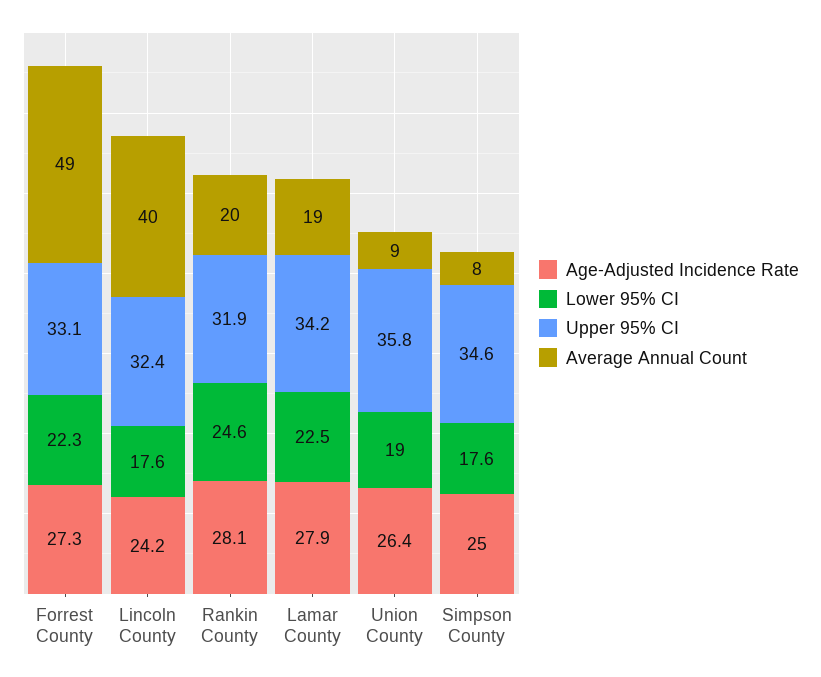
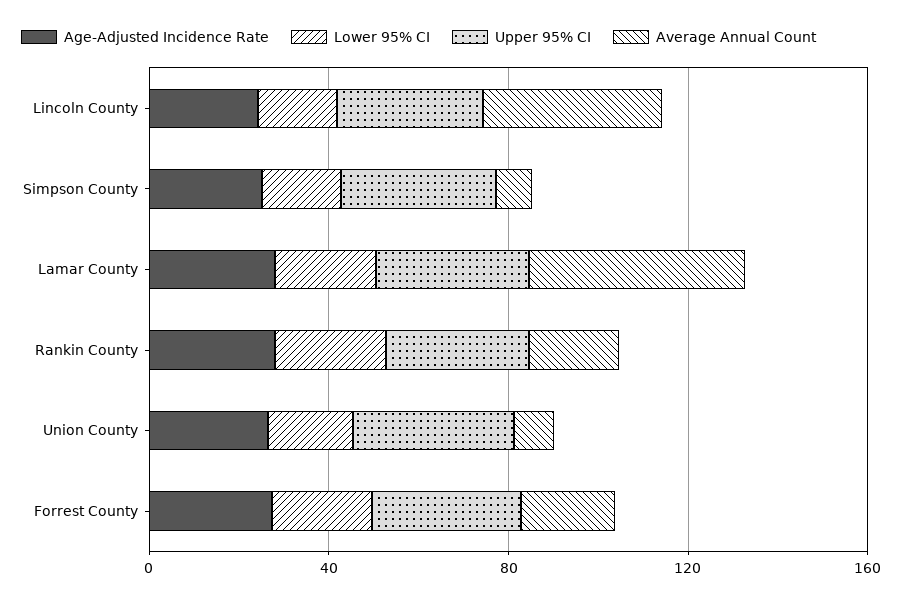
  {
    "Age-Adjusted Incidence Rate": {
      "Forrest County": 27.3,
      "Lincoln County": 24.2,
      "Rankin County": 28.1,
      "Lamar County": 27.9,
      "Union County": 26.4,
      "Simpson County": 25
    },
    "Lower 95% CI": {
      "Forrest County": 22.3,
      "Lincoln County": 17.6,
      "Rankin County": 24.6,
      "Lamar County": 22.5,
      "Union County": 19,
      "Simpson County": 17.6
    },
    "Upper 95% CI": {
      "Forrest County": 33.1,
      "Lincoln County": 32.4,
      "Rankin County": 31.9,
      "Lamar County": 34.2,
      "Union County": 35.8,
      "Simpson County": 34.6
    },
    "Average Annual Count": {
-     "Forrest County": 49,
+     "Forrest County": 20,
      "Lincoln County": 40,
      "Rankin County": 20,
-     "Lamar County": 19,
+     "Lamar County": 50,
      "Union County": 9,
      "Simpson County": 8
    }
  }

